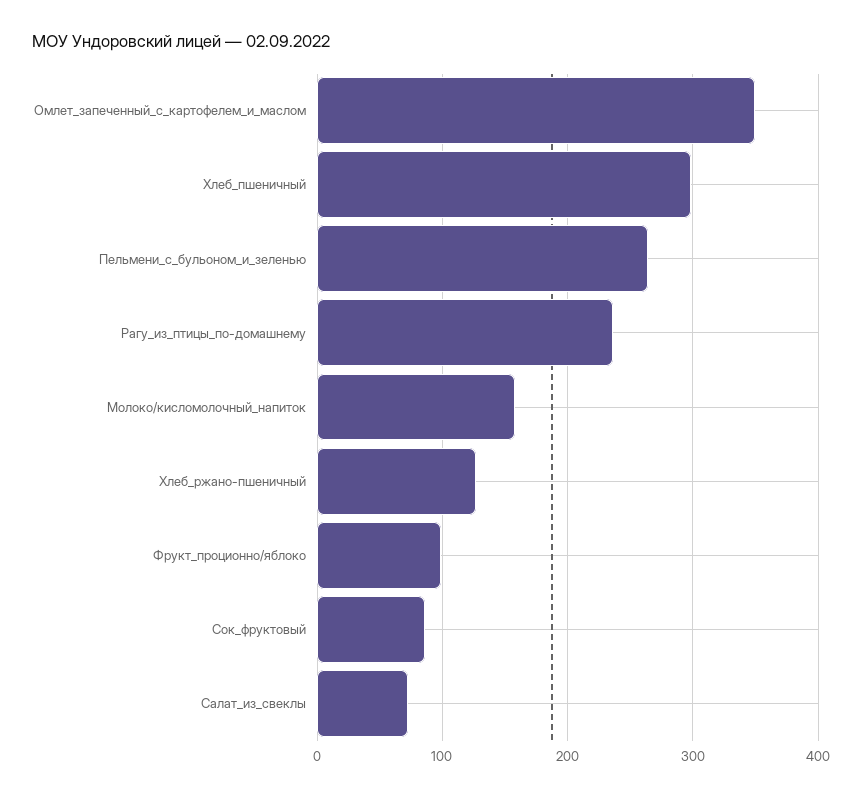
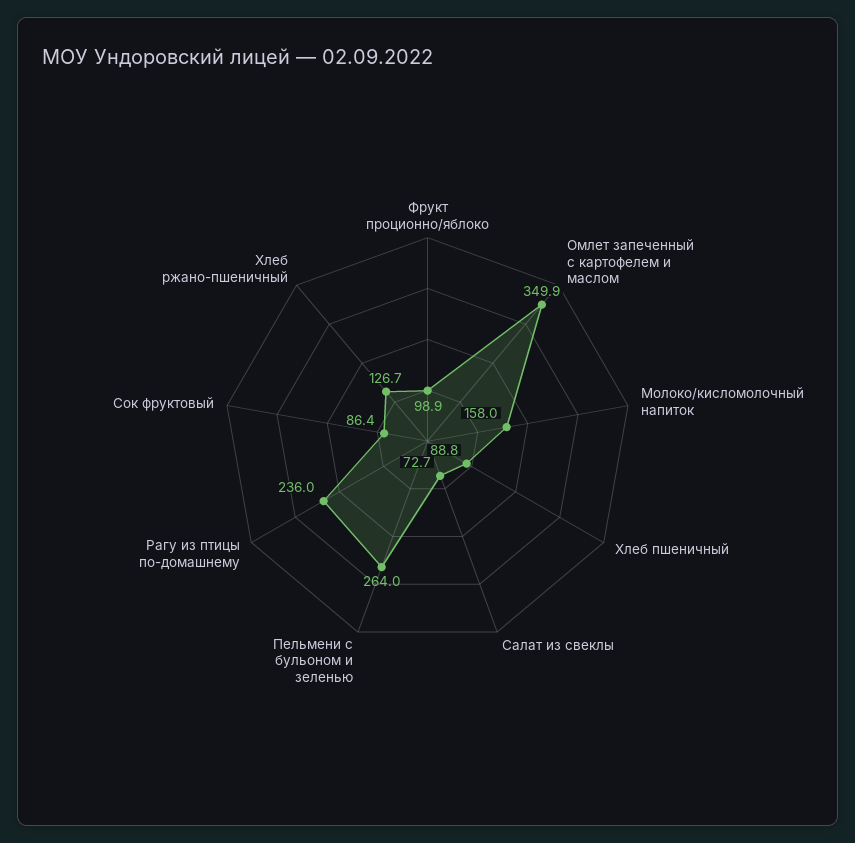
  {
    "Омлет_запеченный_с_картофелем_и_маслом": 349.9,
-   "Хлеб_пшеничный": 300,
+   "Хлеб_пшеничный": 88.8,
    "Пельмени_с_бульоном_и_зеленью": 264,
    "Рагу_из_птицы_по-домашнему": 236,
    "Молоко/кисломолочный_напиток": 158,
    "Хлеб_ржано-пшеничный": 126.7,
    "Фрукт_проционно/яблоко": 98.9,
    "Сок_фруктовый": 86.4,
    "Салат_из_свеклы": 72.7
  }

